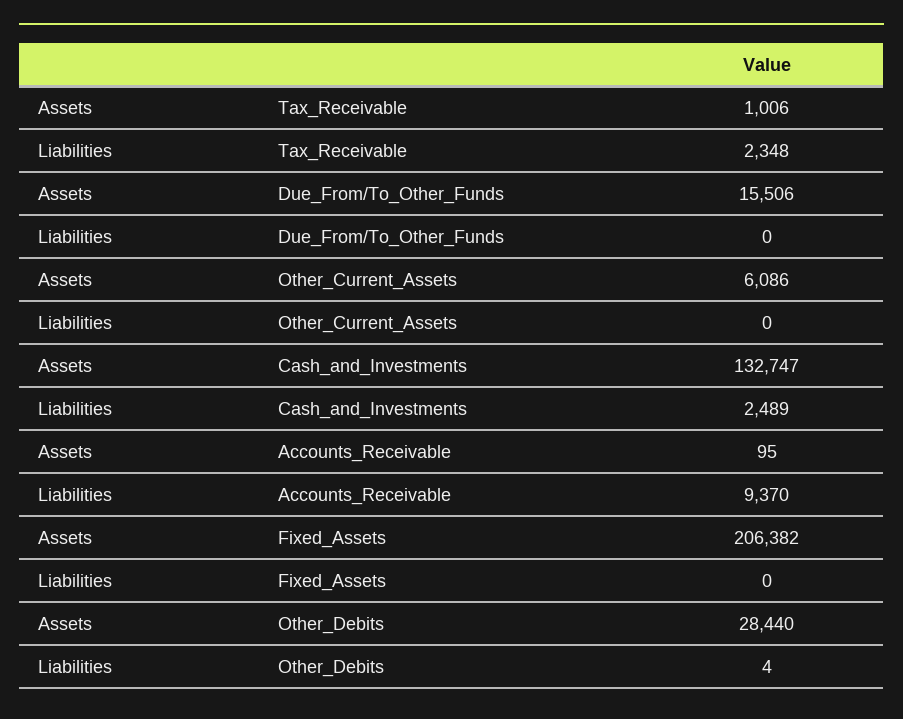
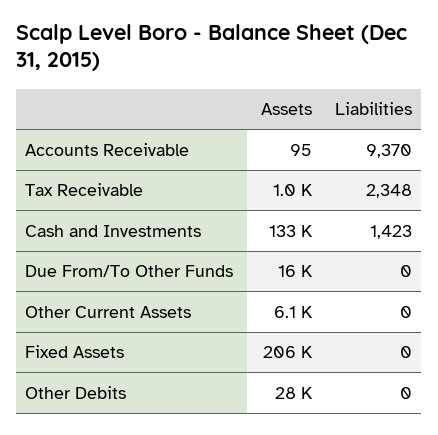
  {
    "Assets": {
      "Tax_Receivable": 1006,
      "Due_From/To_Other_Funds": 15506,
      "Other_Current_Assets": 6086,
      "Cash_and_Investments": 132747,
      "Accounts_Receivable": 95,
      "Fixed_Assets": 206382,
      "Other_Debits": 28440
    },
    "Liabilities": {
      "Tax_Receivable": 2348,
      "Due_From/To_Other_Funds": 0,
      "Other_Current_Assets": 0,
-     "Cash_and_Investments": 2489,
+     "Cash_and_Investments": 1423,
      "Accounts_Receivable": 9370,
      "Fixed_Assets": 0,
-     "Other_Debits": 4
+     "Other_Debits": 0
    }
  }

